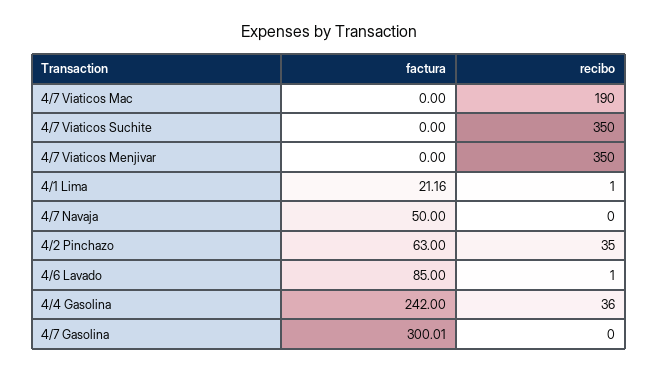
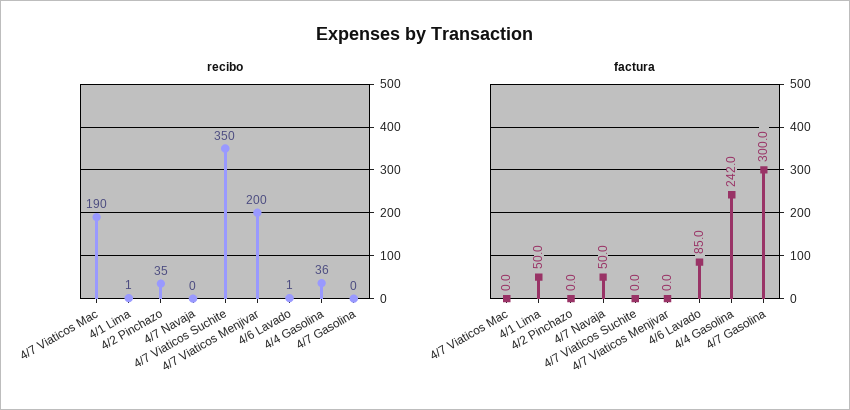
  {
    "factura": {
      "4/7 Viaticos Mac": 0,
      "4/7 Viaticos Suchite": 0,
      "4/7 Viaticos Menjivar": 0,
-     "4/1 Lima": 21.16,
+     "4/1 Lima": 50,
      "4/7 Navaja": 50,
-     "4/2 Pinchazo": 63,
+     "4/2 Pinchazo": 0,
      "4/6 Lavado": 85,
      "4/4 Gasolina": 242,
      "4/7 Gasolina": 300.01
    },
    "recibo": {
      "4/7 Viaticos Mac": 190,
      "4/7 Viaticos Suchite": 350,
-     "4/7 Viaticos Menjivar": 350,
+     "4/7 Viaticos Menjivar": 200,
      "4/1 Lima": 1,
      "4/7 Navaja": 0,
      "4/2 Pinchazo": 35,
      "4/6 Lavado": 1,
      "4/4 Gasolina": 36,
      "4/7 Gasolina": 0
    }
  }

